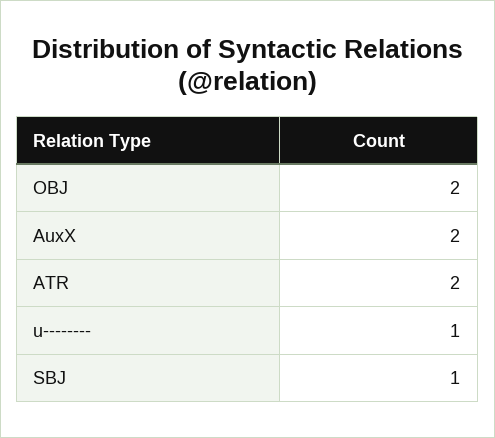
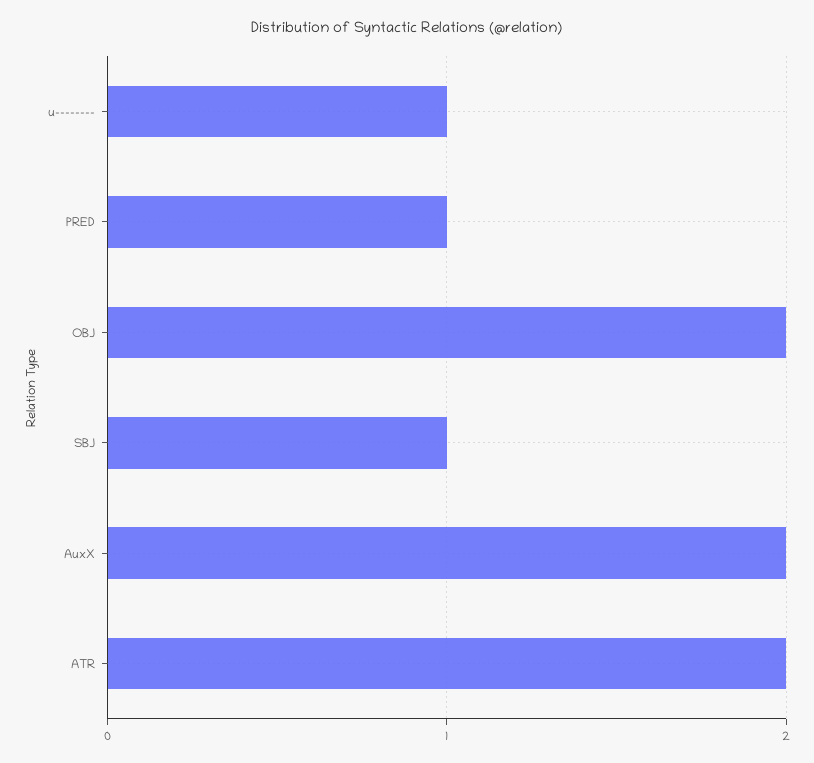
  {
    "OBJ": 2,
    "AuxX": 2,
    "ATR": 2,
    "u--------": 1,
-   "SBJ": 1
+   "SBJ": 1,
+   "PRED": 1
  }

